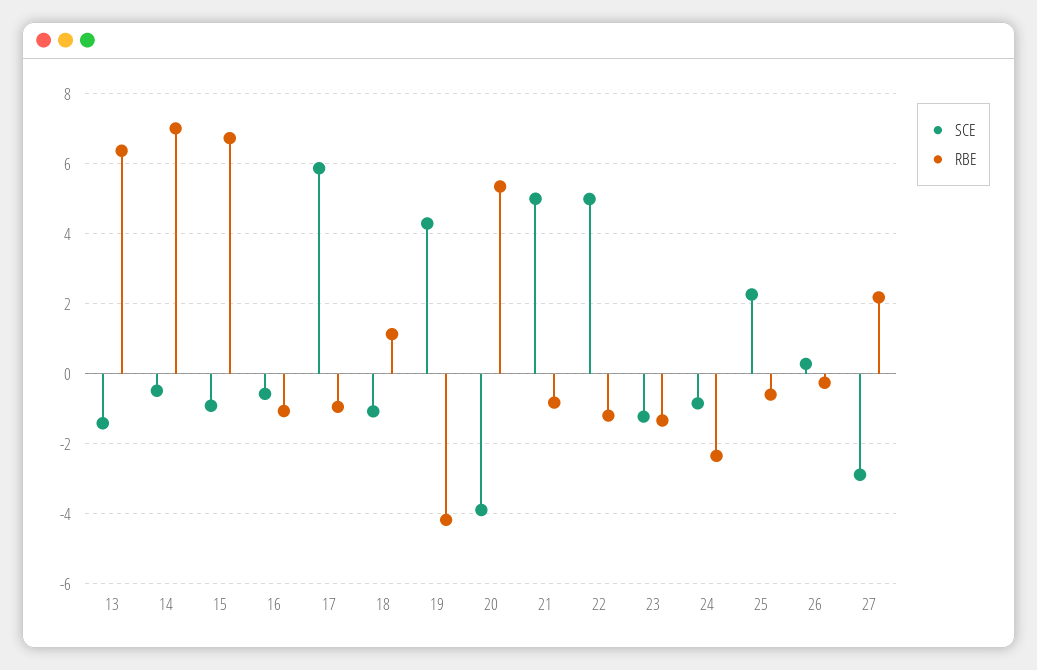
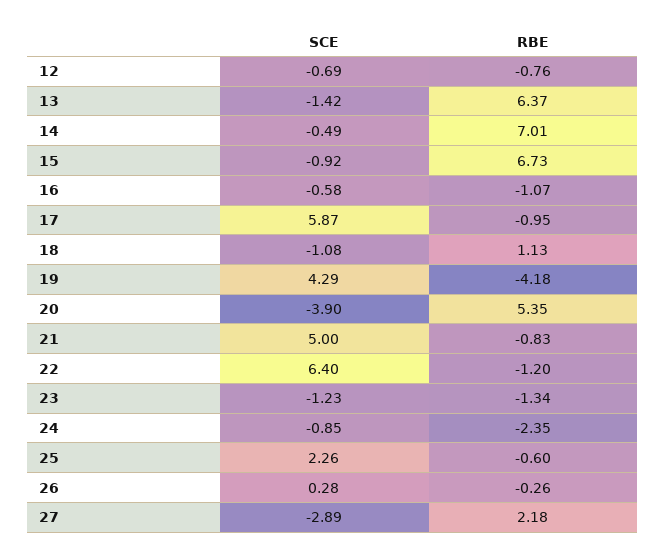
  {
    "SCE": {
      "13": -1.42,
      "14": -0.49,
      "15": -0.92,
      "16": -0.58,
      "17": 5.87,
      "18": -1.08,
      "19": 4.29,
      "20": -3.9,
      "21": 5,
-     "22": 5,
+     "22": 6.4,
      "23": -1.23,
      "24": -0.85,
      "25": 2.26,
      "26": 0.28,
-     "27": -2.89
+     "27": -2.89,
+     "12": -0.69
    },
    "RBE": {
      "13": 6.37,
      "14": 7.01,
      "15": 6.73,
      "16": -1.07,
      "17": -0.95,
      "18": 1.13,
      "19": -4.18,
      "20": 5.35,
      "21": -0.83,
      "22": -1.2,
      "23": -1.34,
      "24": -2.35,
      "25": -0.6,
      "26": -0.26,
-     "27": 2.18
+     "27": 2.18,
+     "12": -0.76
    }
  }

